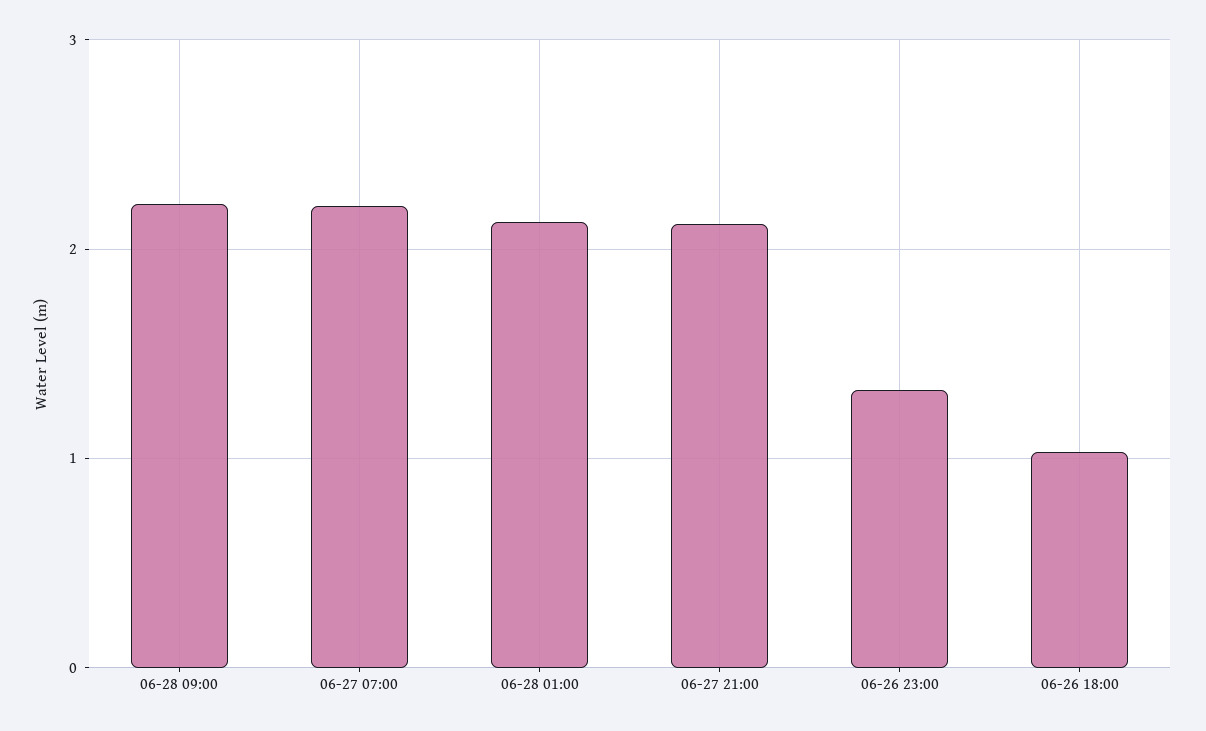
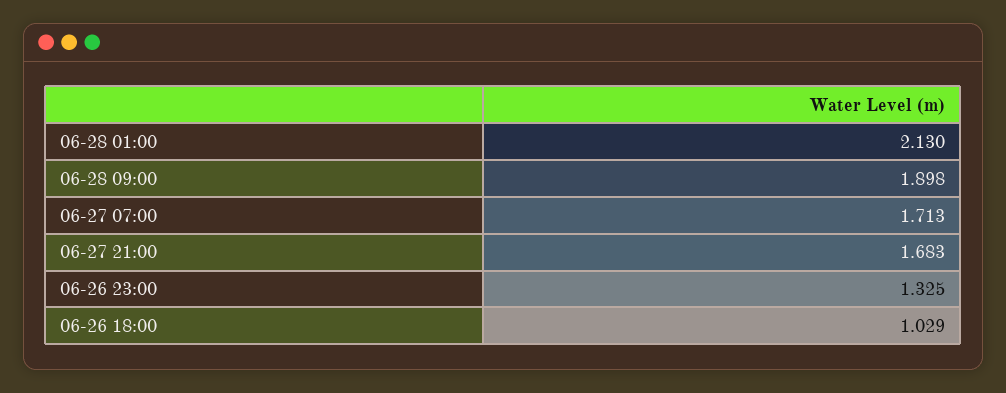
  {
-   "06-28 09:00": 2.2,
+   "06-28 09:00": 1.898,
-   "06-27 07:00": 2.2,
+   "06-27 07:00": 1.713,
    "06-28 01:00": 2.13,
-   "06-27 21:00": 2.1,
+   "06-27 21:00": 1.683,
    "06-26 23:00": 1.325,
    "06-26 18:00": 1.029
  }

